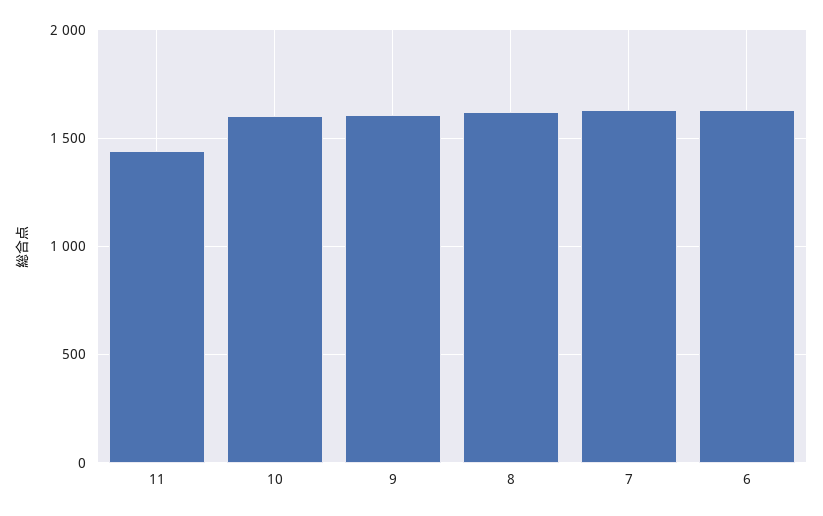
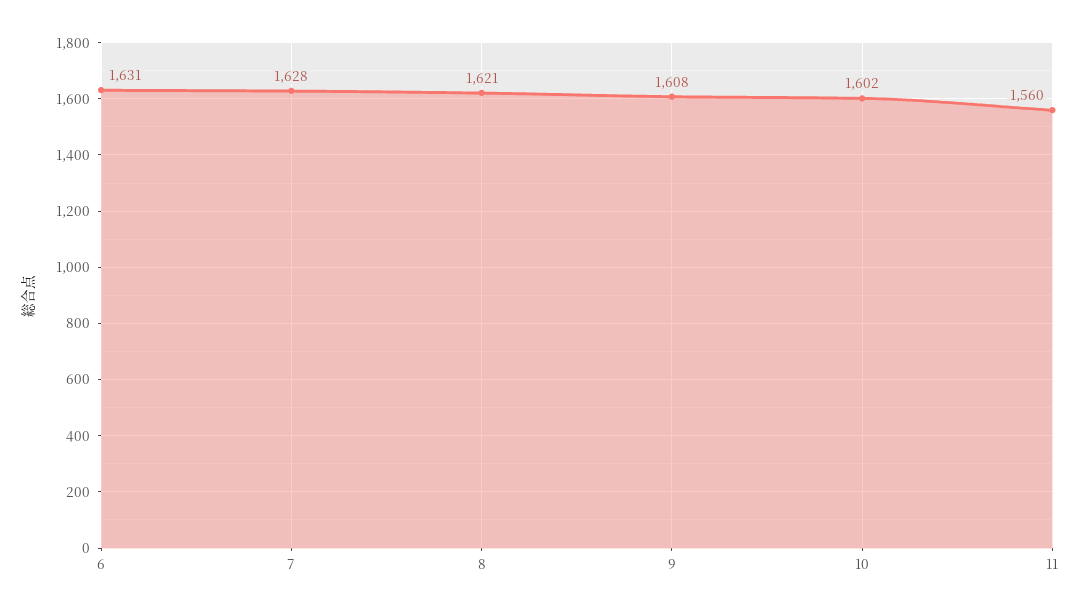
  {
-   "11": 1450,
+   "11": 1560,
    "10": 1602,
    "9": 1608,
    "8": 1621,
    "7": 1628,
    "6": 1631
  }

